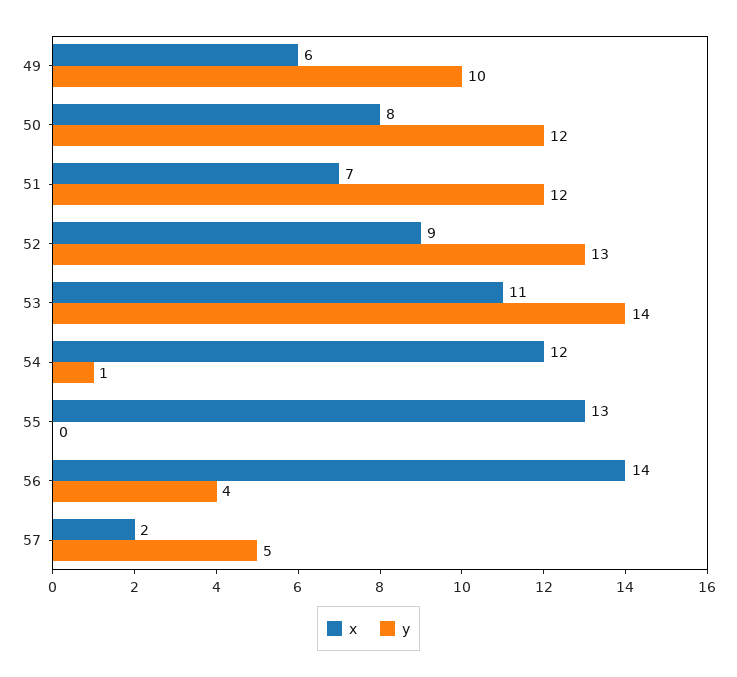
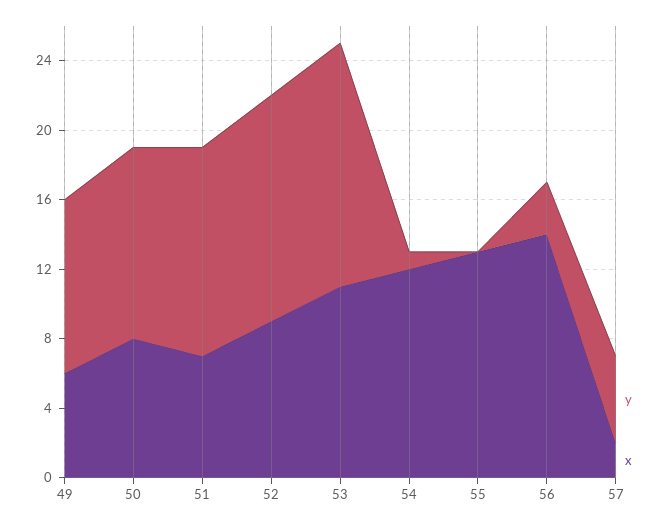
  {
    "x": {
      "49": 6,
      "50": 8,
      "51": 7,
      "52": 9,
      "53": 11,
      "54": 12,
      "55": 13,
      "56": 14,
      "57": 2
    },
    "y": {
      "49": 10,
-     "50": 12,
+     "50": 11,
      "51": 12,
      "52": 13,
      "53": 14,
      "54": 1,
      "55": 0,
-     "56": 4,
+     "56": 3,
      "57": 5
    }
  }

